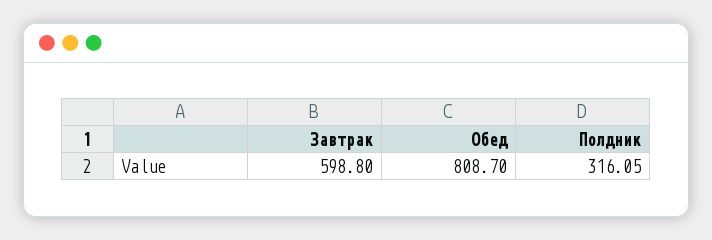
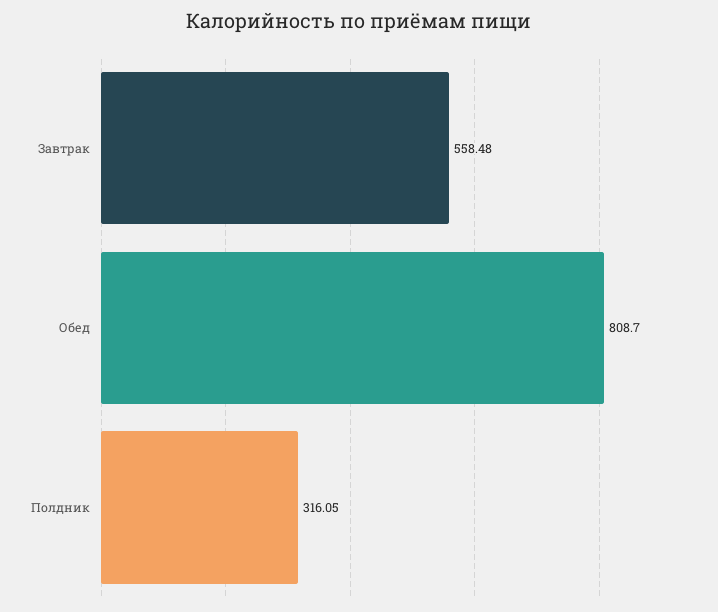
  {
-   "Завтрак": 598.8,
+   "Завтрак": 558.48,
    "Обед": 808.7,
    "Полдник": 316.05
  }

